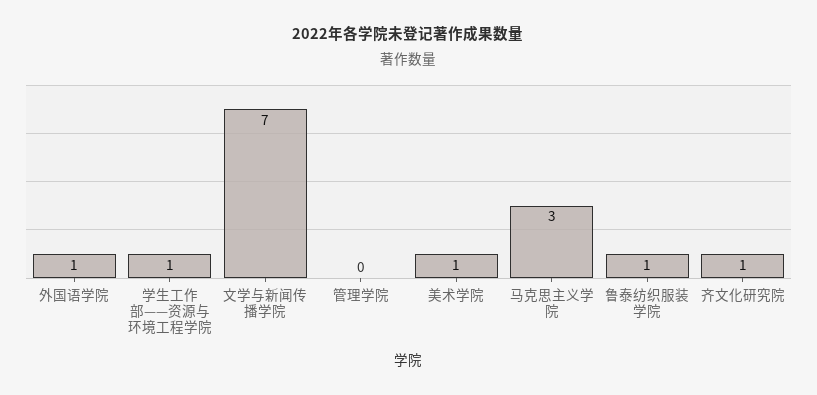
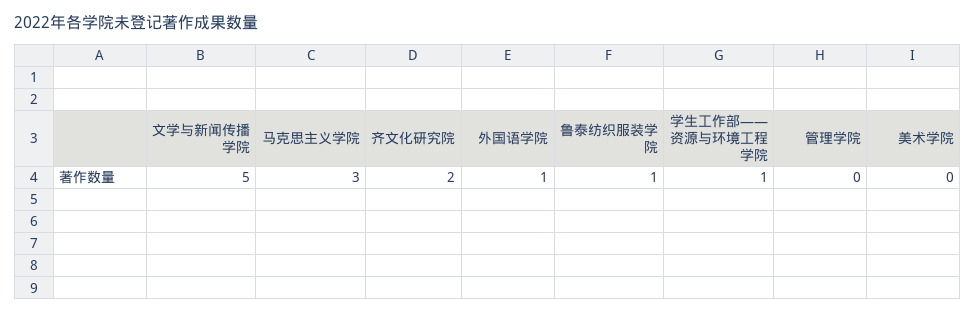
  {
    "外国语学院": 1,
    "学生工作部——资源与环境工程学院": 1,
-   "文学与新闻传播学院": 7,
+   "文学与新闻传播学院": 5,
    "管理学院": 0,
-   "美术学院": 1,
+   "美术学院": 0,
    "马克思主义学院": 3,
    "鲁泰纺织服装学院": 1,
-   "齐文化研究院": 1
+   "齐文化研究院": 2
  }

